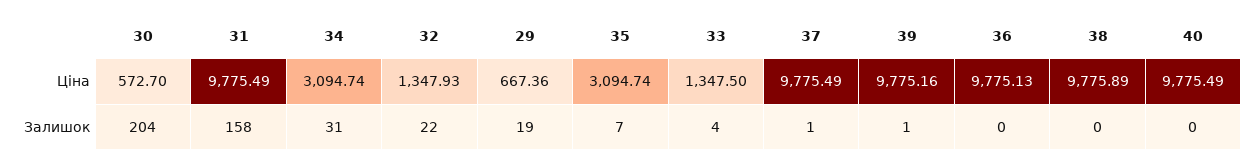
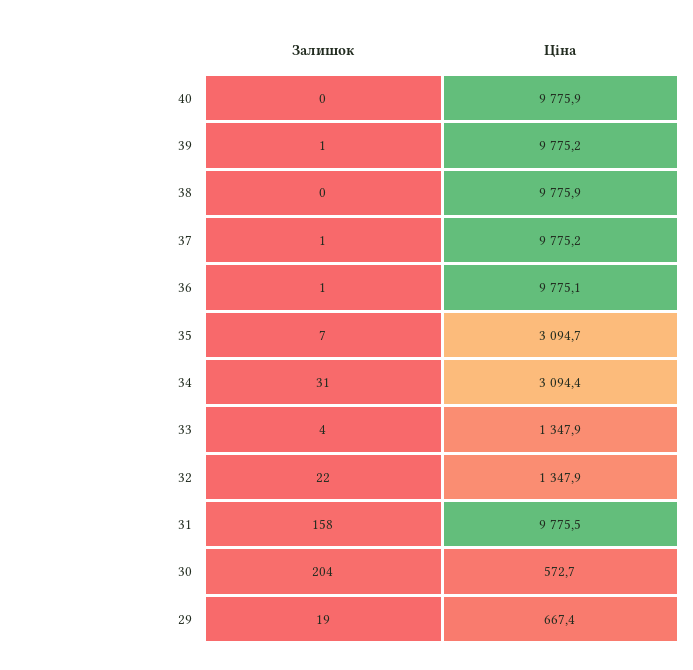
  {
    "30": {
      "Ціна": 572.7,
      "Залишок": 204
    },
    "31": {
      "Ціна": 9775.49,
      "Залишок": 158
    },
    "34": {
-     "Ціна": 3094.74,
+     "Ціна": 3094.4,
      "Залишок": 31
    },
    "32": {
      "Ціна": 1347.93,
      "Залишок": 22
    },
    "29": {
      "Ціна": 667.36,
      "Залишок": 19
    },
    "35": {
      "Ціна": 3094.74,
      "Залишок": 7
    },
    "33": {
-     "Ціна": 1347.5,
+     "Ціна": 1347.9,
      "Залишок": 4
    },
    "37": {
-     "Ціна": 9775.49,
+     "Ціна": 9775.2,
      "Залишок": 1
    },
    "39": {
      "Ціна": 9775.16,
      "Залишок": 1
    },
    "36": {
      "Ціна": 9775.13,
-     "Залишок": 0
+     "Залишок": 1
    },
    "38": {
      "Ціна": 9775.89,
      "Залишок": 0
    },
    "40": {
-     "Ціна": 9775.49,
+     "Ціна": 9775.9,
      "Залишок": 0
    }
  }

